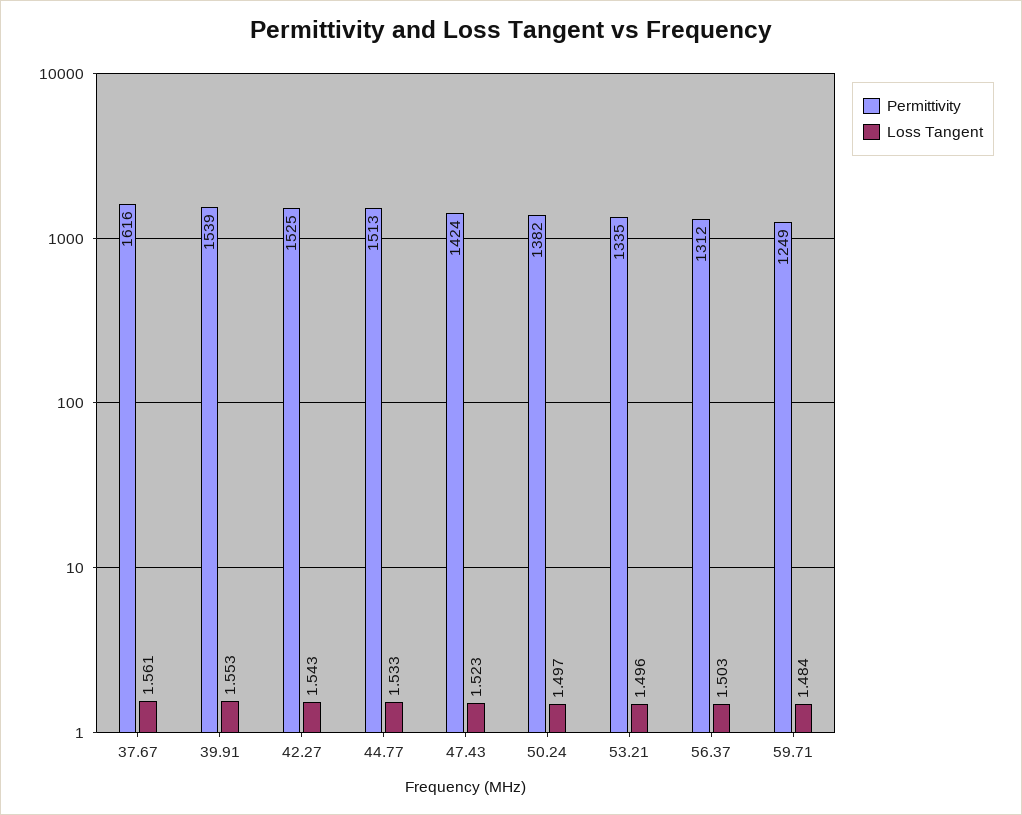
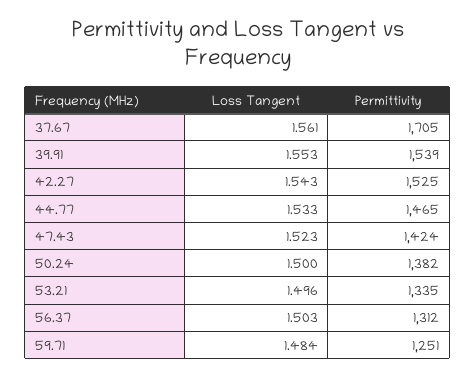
  {
    "Permittivity": {
-     "37.67": 1616,
+     "37.67": 1705,
      "39.91": 1539,
      "42.27": 1525,
-     "44.77": 1513,
+     "44.77": 1465,
      "47.43": 1424,
      "50.24": 1382,
      "53.21": 1335,
      "56.37": 1312,
-     "59.71": 1249
+     "59.71": 1251
    },
    "Loss Tangent": {
      "37.67": 1.561,
      "39.91": 1.553,
      "42.27": 1.543,
      "44.77": 1.533,
      "47.43": 1.523,
-     "50.24": 1.497,
+     "50.24": 1.5,
      "53.21": 1.496,
      "56.37": 1.503,
      "59.71": 1.484
    }
  }

